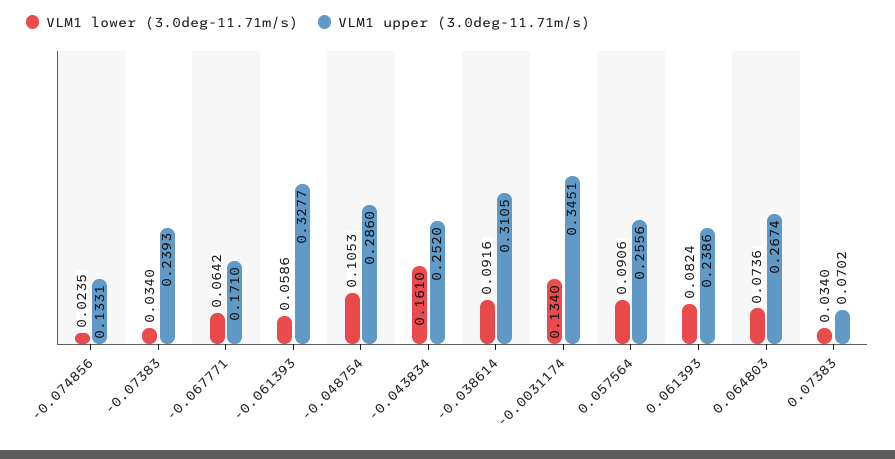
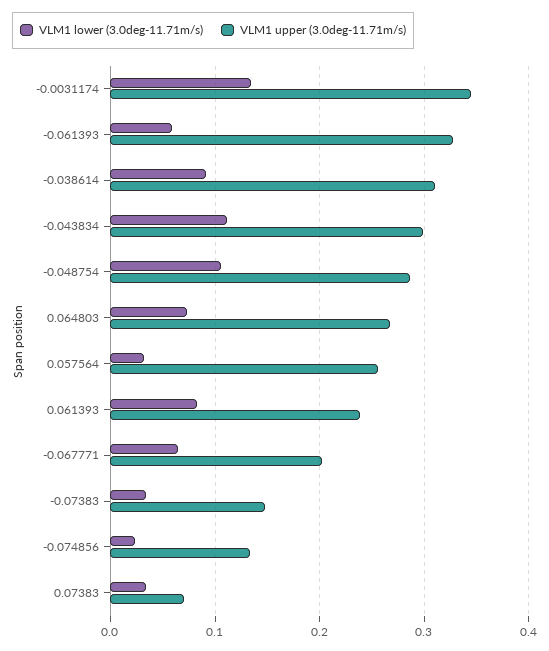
  {
    "VLM1 lower (3.0deg-11.71m/s)": {
      "-0.074856": 0.0235,
      "-0.07383": 0.034,
      "-0.067771": 0.0642,
      "-0.061393": 0.0586,
      "-0.048754": 0.1053,
-     "-0.043834": 0.161,
+     "-0.043834": 0.11,
      "-0.038614": 0.0916,
      "-0.0031174": 0.134,
-     "0.057564": 0.0906,
+     "0.057564": 0.03,
      "0.061393": 0.0824,
      "0.064803": 0.0736,
      "0.07383": 0.034
    },
    "VLM1 upper (3.0deg-11.71m/s)": {
      "-0.074856": 0.1331,
-     "-0.07383": 0.2393,
+     "-0.07383": 0.15,
-     "-0.067771": 0.171,
+     "-0.067771": 0.2,
      "-0.061393": 0.3277,
      "-0.048754": 0.286,
-     "-0.043834": 0.252,
+     "-0.043834": 0.3,
      "-0.038614": 0.3105,
      "-0.0031174": 0.3451,
      "0.057564": 0.2556,
      "0.061393": 0.2386,
      "0.064803": 0.2674,
      "0.07383": 0.0702
    }
  }

